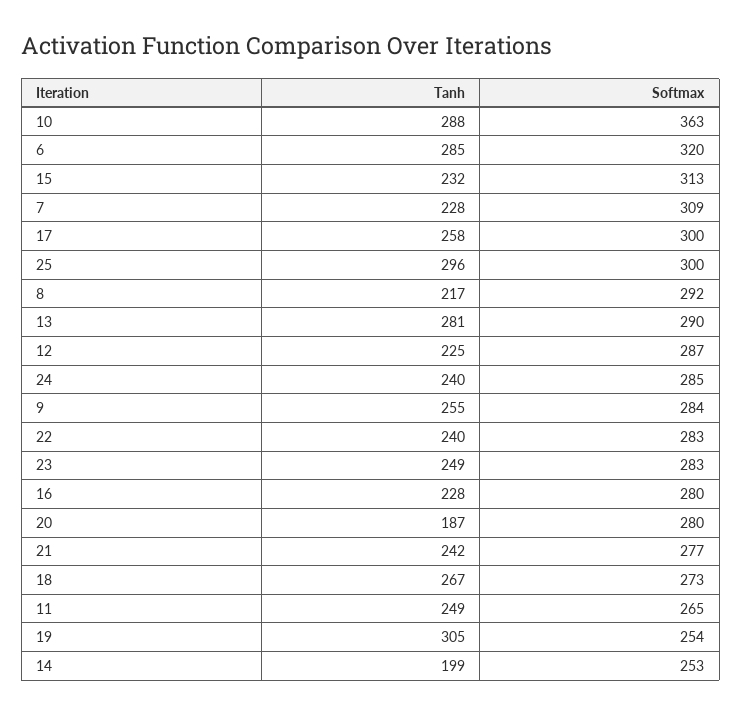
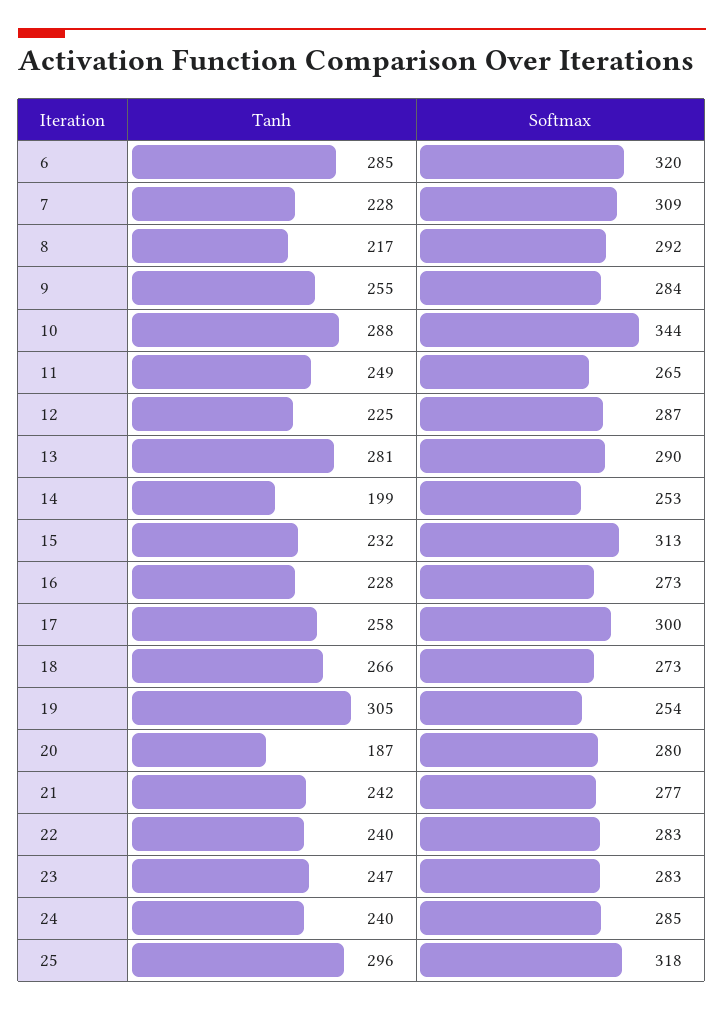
  {
    "Tanh": {
      "10": 288,
      "6": 285,
      "15": 232,
      "7": 228,
      "17": 258,
      "25": 296,
      "8": 217,
      "13": 281,
      "12": 225,
      "24": 240,
      "9": 255,
      "22": 240,
-     "23": 249,
+     "23": 247,
      "16": 228,
      "20": 187,
      "21": 242,
-     "18": 267,
+     "18": 266,
      "11": 249,
      "19": 305,
      "14": 199
    },
    "Softmax": {
-     "10": 363,
+     "10": 344,
      "6": 320,
      "15": 313,
      "7": 309,
      "17": 300,
-     "25": 300,
+     "25": 318,
      "8": 292,
      "13": 290,
      "12": 287,
      "24": 285,
      "9": 284,
      "22": 283,
      "23": 283,
-     "16": 280,
+     "16": 273,
      "20": 280,
      "21": 277,
      "18": 273,
      "11": 265,
      "19": 254,
      "14": 253
    }
  }

